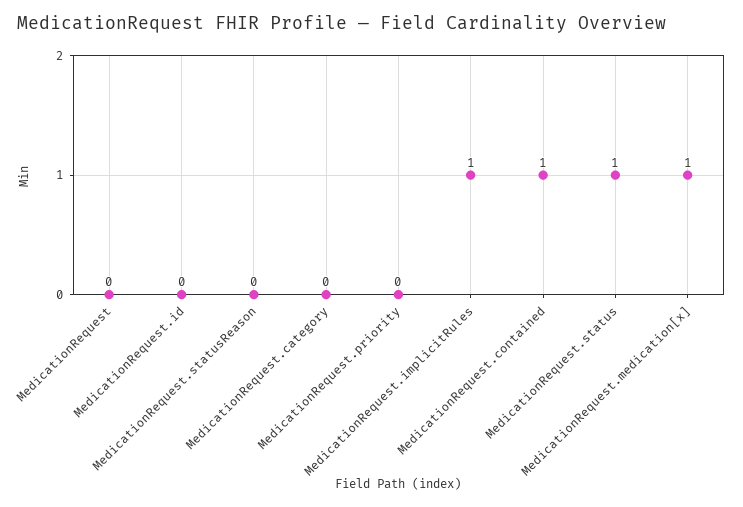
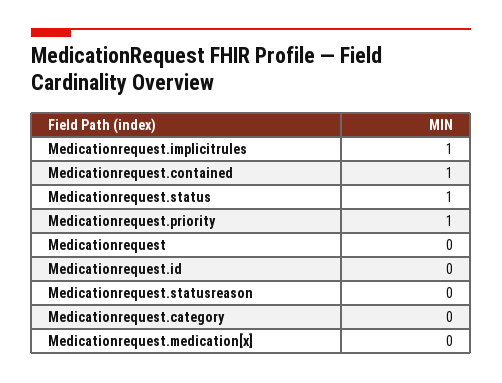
  {
    "MedicationRequest": 0,
    "MedicationRequest.id": 0,
    "MedicationRequest.statusReason": 0,
    "MedicationRequest.category": 0,
-   "MedicationRequest.priority": 0,
+   "MedicationRequest.priority": 1,
    "MedicationRequest.implicitRules": 1,
    "MedicationRequest.contained": 1,
    "MedicationRequest.status": 1,
-   "MedicationRequest.medication[x]": 1
+   "MedicationRequest.medication[x]": 0
  }

